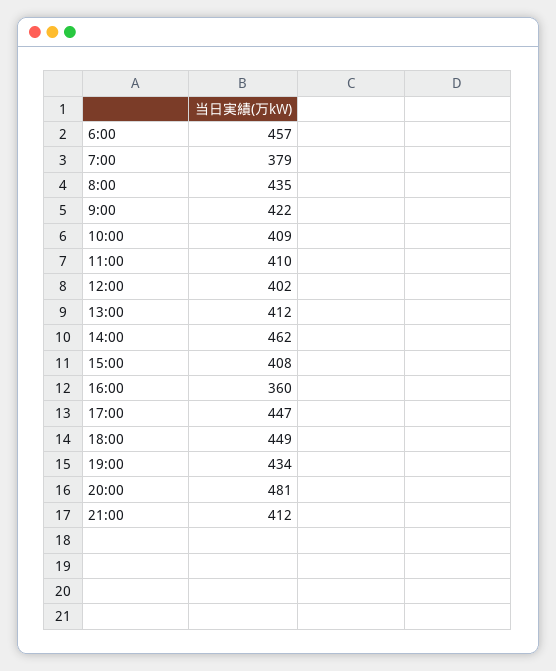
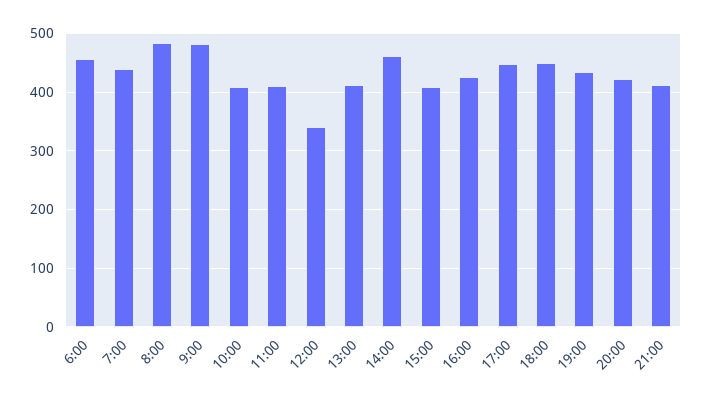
  {
    "6:00": 457,
-   "7:00": 379,
+   "7:00": 440,
-   "8:00": 435,
+   "8:00": 480,
-   "9:00": 422,
+   "9:00": 480,
    "10:00": 409,
    "11:00": 410,
-   "12:00": 402,
+   "12:00": 340,
    "13:00": 412,
    "14:00": 462,
    "15:00": 408,
-   "16:00": 360,
+   "16:00": 420,
    "17:00": 447,
    "18:00": 449,
    "19:00": 434,
-   "20:00": 481,
+   "20:00": 420,
    "21:00": 412
  }

